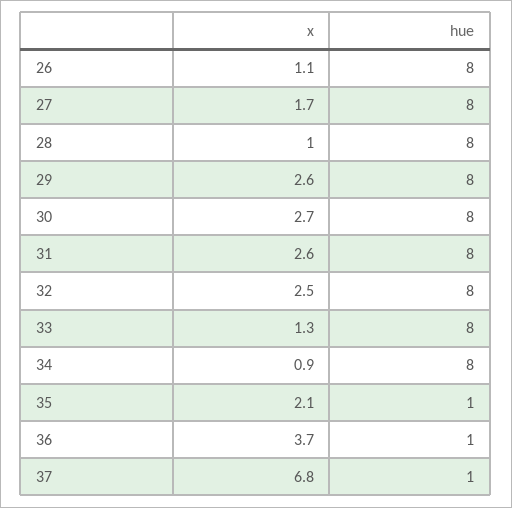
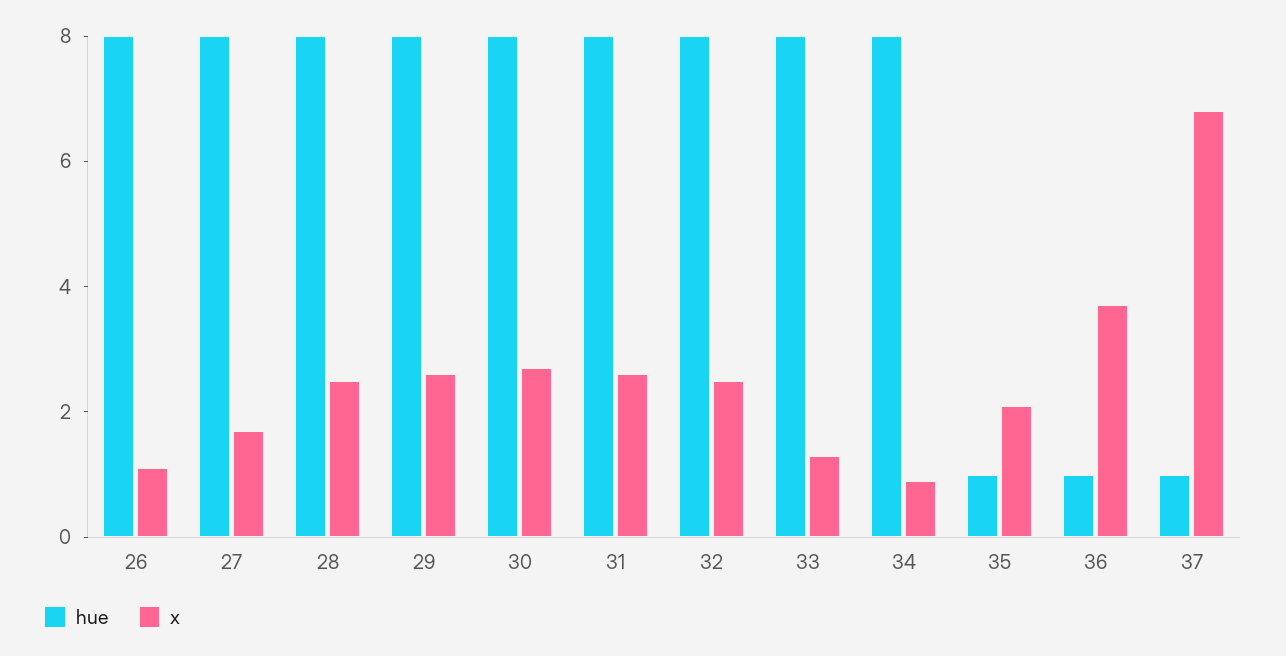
  {
    "x": {
      "26": 1.1,
      "27": 1.7,
-     "28": 1,
+     "28": 2.5,
      "29": 2.6,
      "30": 2.7,
      "31": 2.6,
      "32": 2.5,
      "33": 1.3,
      "34": 0.9,
      "35": 2.1,
      "36": 3.7,
      "37": 6.8
    },
    "hue": {
      "26": 8,
      "27": 8,
      "28": 8,
      "29": 8,
      "30": 8,
      "31": 8,
      "32": 8,
      "33": 8,
      "34": 8,
      "35": 1,
      "36": 1,
      "37": 1
    }
  }

